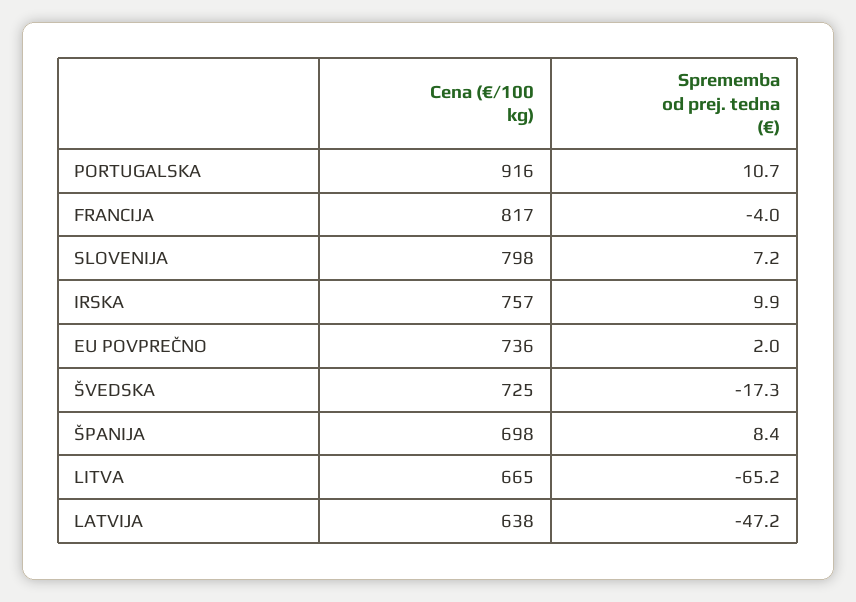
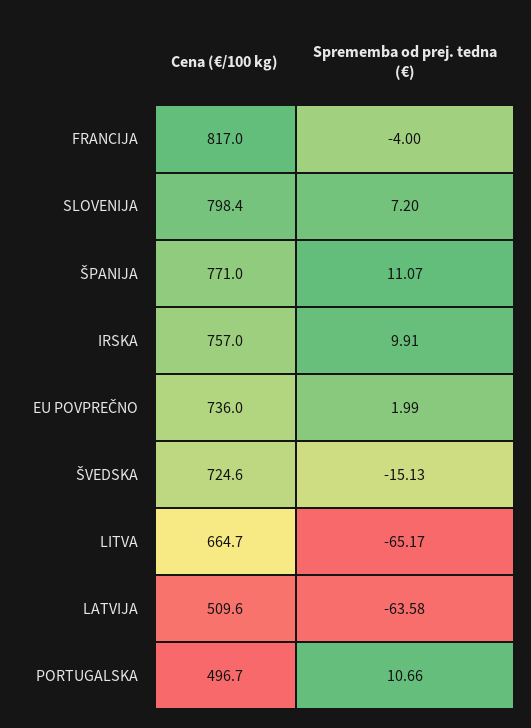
  {
    "Cena (€/100 kg)": {
-     "PORTUGALSKA": 916,
+     "PORTUGALSKA": 496.7,
      "FRANCIJA": 817,
      "SLOVENIJA": 798.4,
      "IRSKA": 757,
      "EU POVPREČNO": 736,
      "ŠVEDSKA": 724.6,
-     "ŠPANIJA": 698,
+     "ŠPANIJA": 771,
      "LITVA": 664.7,
-     "LATVIJA": 638
+     "LATVIJA": 509.6
    },
    "Sprememba od prej. tedna (€)": {
      "PORTUGALSKA": 10.66,
      "FRANCIJA": -4,
      "SLOVENIJA": 7.2,
      "IRSKA": 9.91,
      "EU POVPREČNO": 1.99,
-     "ŠVEDSKA": -17.3,
+     "ŠVEDSKA": -15.13,
-     "ŠPANIJA": 8.4,
+     "ŠPANIJA": 11.07,
      "LITVA": -65.17,
-     "LATVIJA": -47.2
+     "LATVIJA": -63.58
    }
  }

